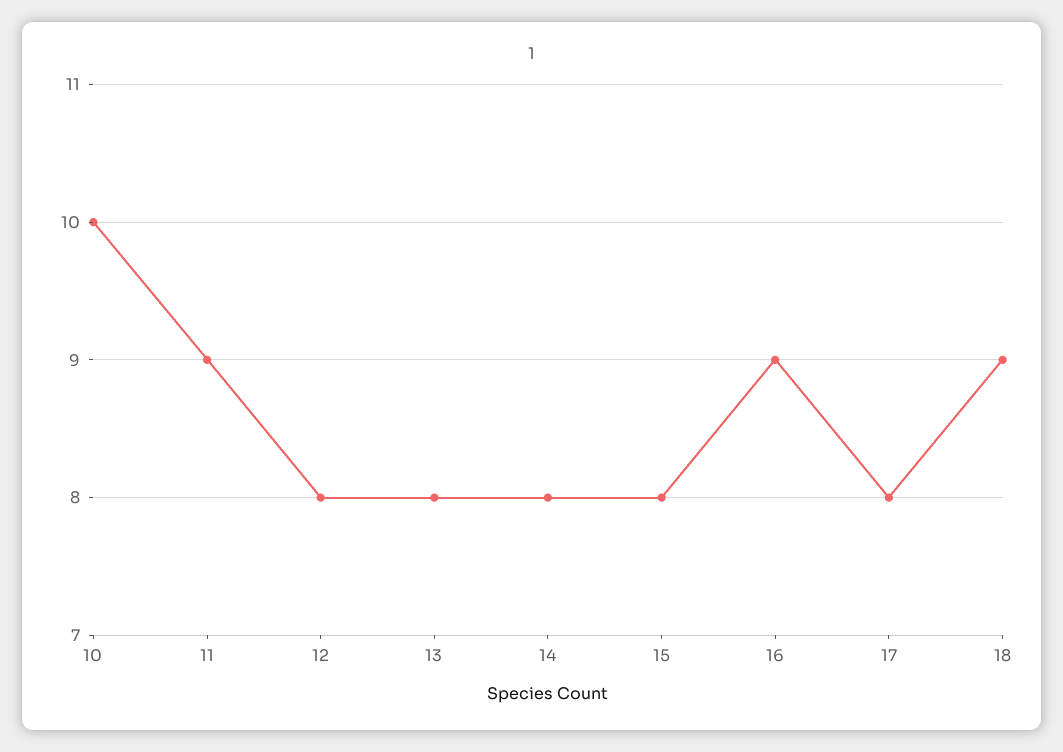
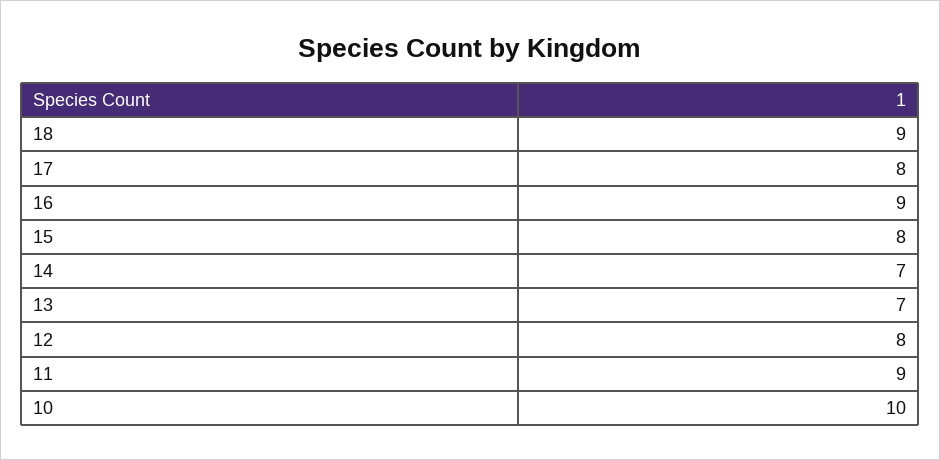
  {
    "10": 10,
    "11": 9,
    "12": 8,
-   "13": 8,
+   "13": 7,
-   "14": 8,
+   "14": 7,
    "15": 8,
    "16": 9,
    "17": 8,
    "18": 9
  }

